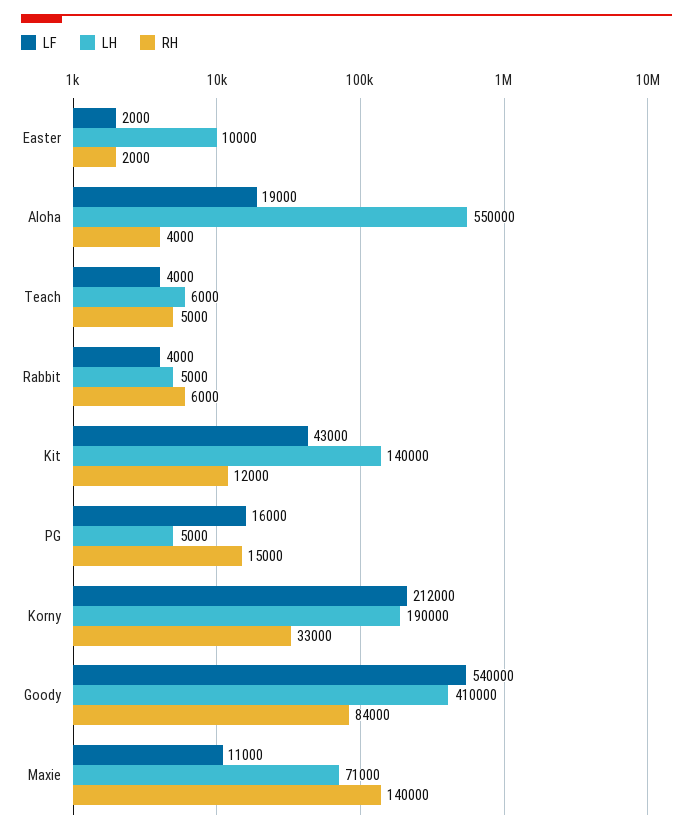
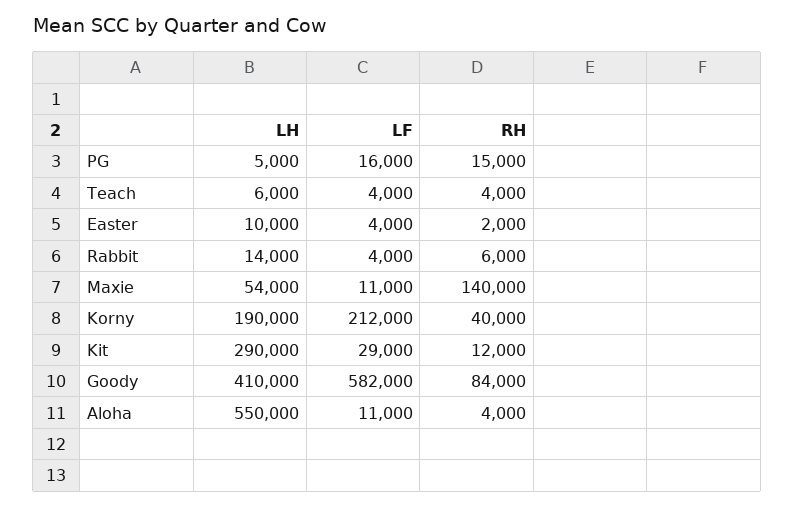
  {
    "LF": {
-     "Easter": 2000,
+     "Easter": 4000,
-     "Aloha": 19000,
+     "Aloha": 11000,
      "Teach": 4000,
      "Rabbit": 4000,
-     "Kit": 43000,
+     "Kit": 29000,
      "PG": 16000,
      "Korny": 212000,
-     "Goody": 540000,
+     "Goody": 582000,
      "Maxie": 11000
    },
    "LH": {
      "Easter": 10000,
      "Aloha": 550000,
      "Teach": 6000,
-     "Rabbit": 5000,
+     "Rabbit": 14000,
-     "Kit": 140000,
+     "Kit": 290000,
      "PG": 5000,
      "Korny": 190000,
      "Goody": 410000,
-     "Maxie": 71000
+     "Maxie": 54000
    },
    "RH": {
      "Easter": 2000,
      "Aloha": 4000,
-     "Teach": 5000,
+     "Teach": 4000,
      "Rabbit": 6000,
      "Kit": 12000,
      "PG": 15000,
-     "Korny": 33000,
+     "Korny": 40000,
      "Goody": 84000,
      "Maxie": 140000
    }
  }

